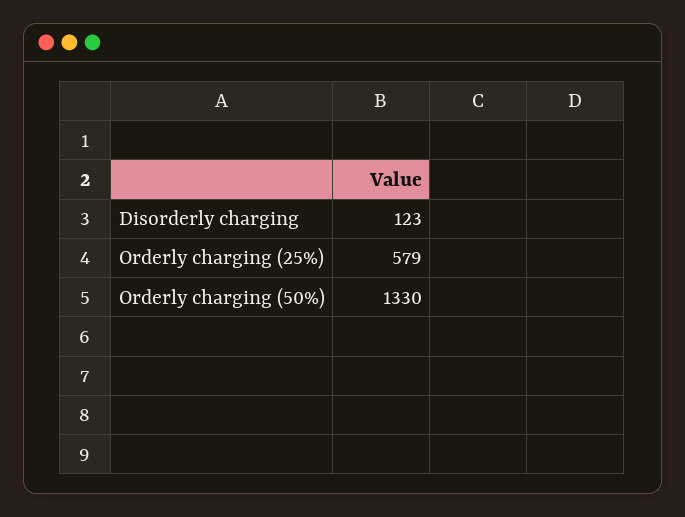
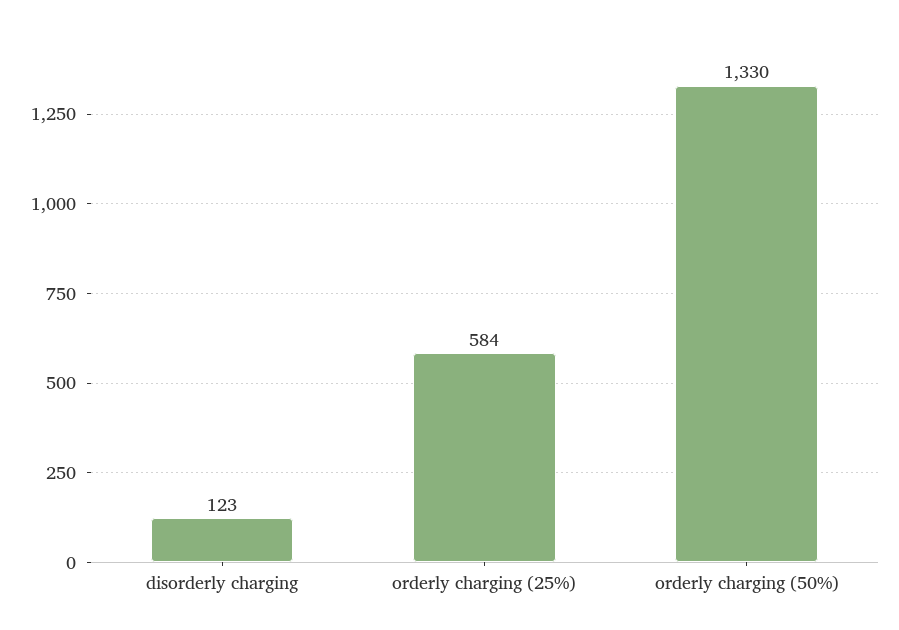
  {
    "Disorderly charging": 123,
-   "Orderly charging (25%)": 579,
+   "Orderly charging (25%)": 584,
    "Orderly charging (50%)": 1330
  }

